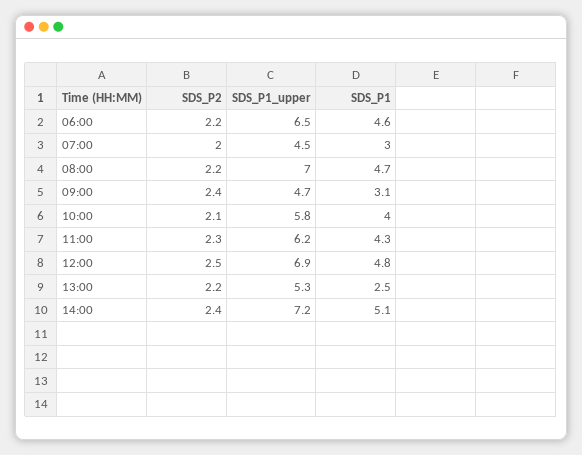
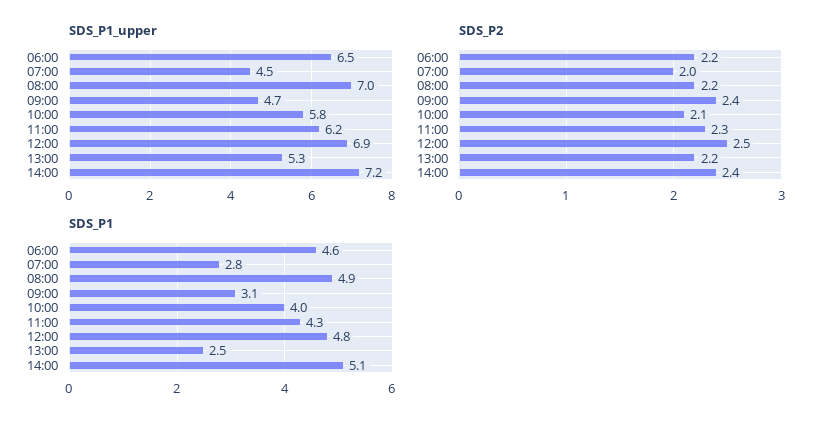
  {
    "SDS_P2": {
      "06:00": 2.2,
      "07:00": 2,
      "08:00": 2.2,
      "09:00": 2.4,
      "10:00": 2.1,
      "11:00": 2.3,
      "12:00": 2.5,
      "13:00": 2.2,
      "14:00": 2.4
    },
    "SDS_P1_upper": {
      "06:00": 6.5,
      "07:00": 4.5,
      "08:00": 7,
      "09:00": 4.7,
      "10:00": 5.8,
      "11:00": 6.2,
      "12:00": 6.9,
      "13:00": 5.3,
      "14:00": 7.2
    },
    "SDS_P1": {
      "06:00": 4.6,
-     "07:00": 3,
+     "07:00": 2.8,
-     "08:00": 4.7,
+     "08:00": 4.9,
      "09:00": 3.1,
      "10:00": 4,
      "11:00": 4.3,
      "12:00": 4.8,
      "13:00": 2.5,
      "14:00": 5.1
    }
  }

